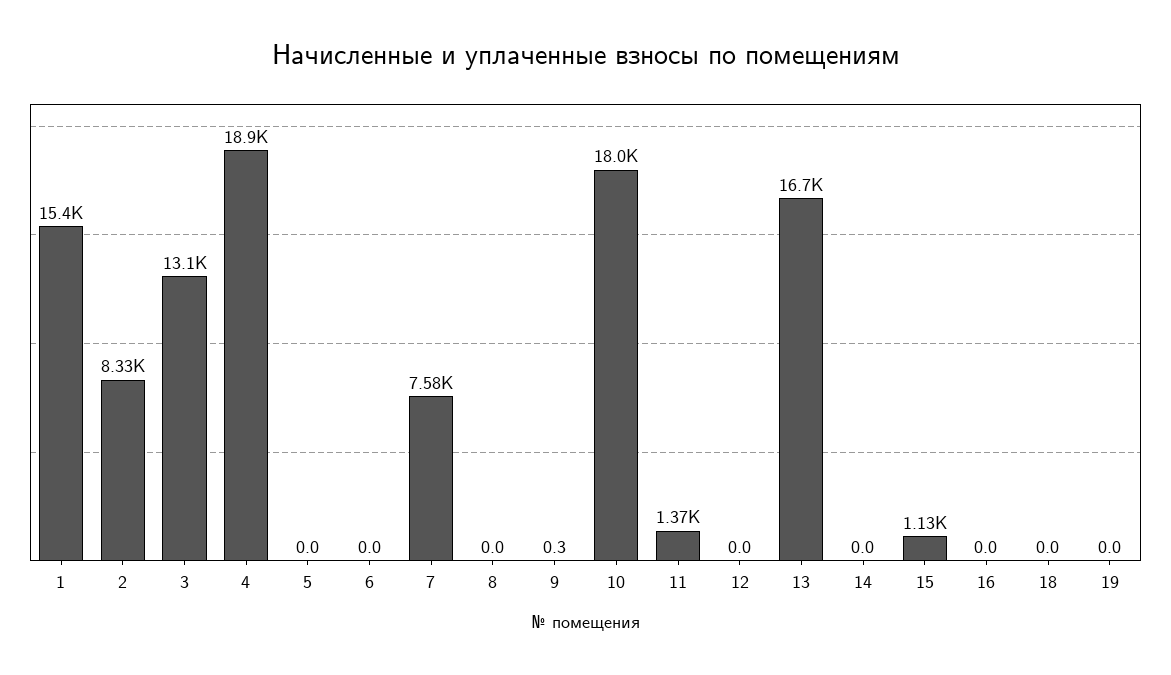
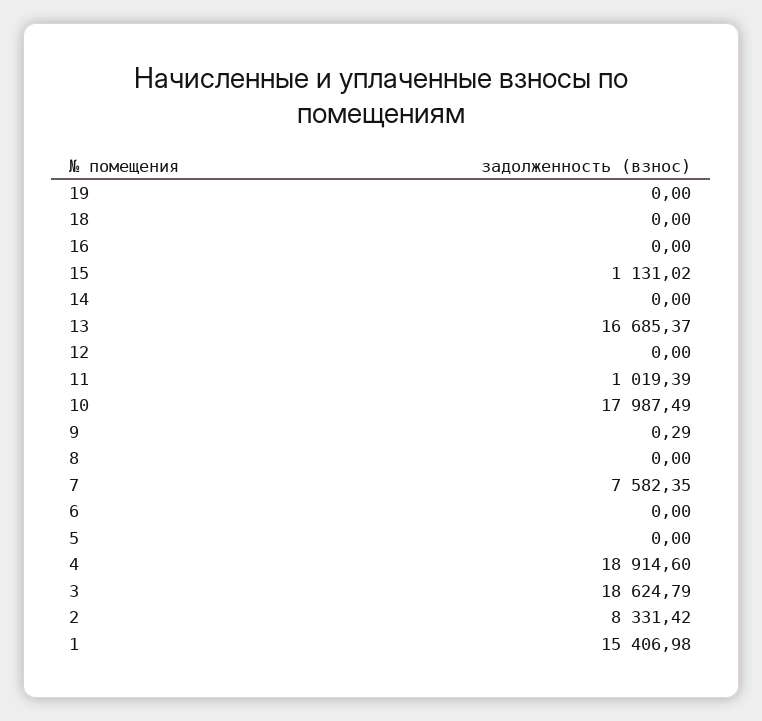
  {
    "1": 15406.98,
    "2": 8331.42,
-   "3": 13100,
+   "3": 18624.79,
    "4": 18914.6,
    "5": 0,
    "6": 0,
    "7": 7582.35,
    "8": 0,
    "9": 0.29,
    "10": 17987.49,
-   "11": 1370,
+   "11": 1019.39,
    "12": 0,
    "13": 16685.37,
    "14": 0,
    "15": 1131.02,
    "16": 0,
    "18": 0,
    "19": 0
  }

